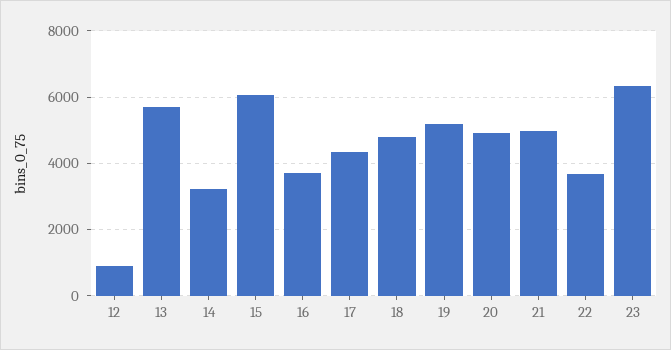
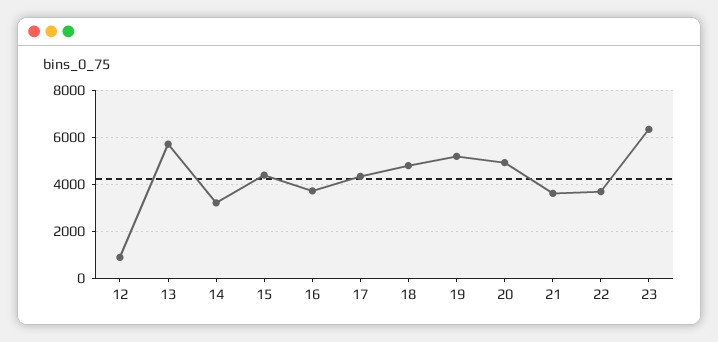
  {
    "12": 800,
    "13": 5800,
    "14": 3200,
-   "15": 6000,
+   "15": 4500,
    "16": 3800,
    "17": 4400,
    "18": 4800,
    "19": 5200,
    "20": 5000,
-   "21": 5000,
+   "21": 3500,
    "22": 3600,
    "23": 6400
  }

